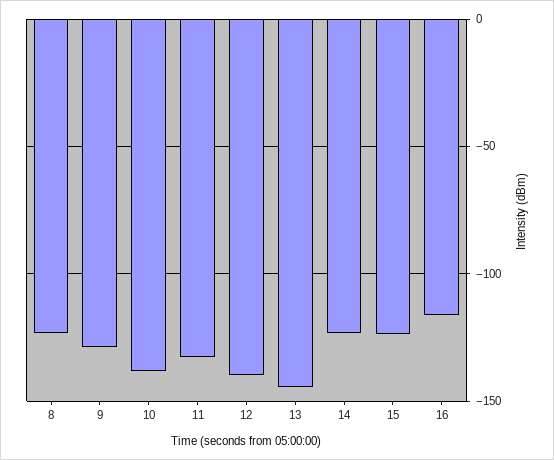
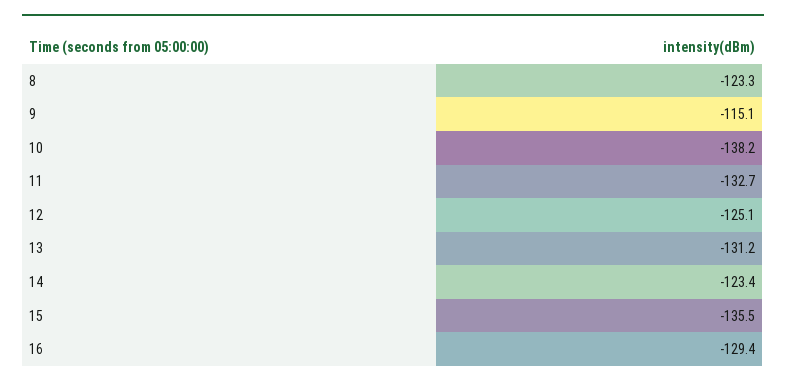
  {
    "8": -123.3,
-   "9": -130,
+   "9": -115.1,
    "10": -138.2,
    "11": -132.7,
-   "12": -140,
+   "12": -125.1,
-   "13": -145,
+   "13": -131.2,
    "14": -123.4,
-   "15": -125,
+   "15": -135.5,
-   "16": -115
+   "16": -129.4
  }

